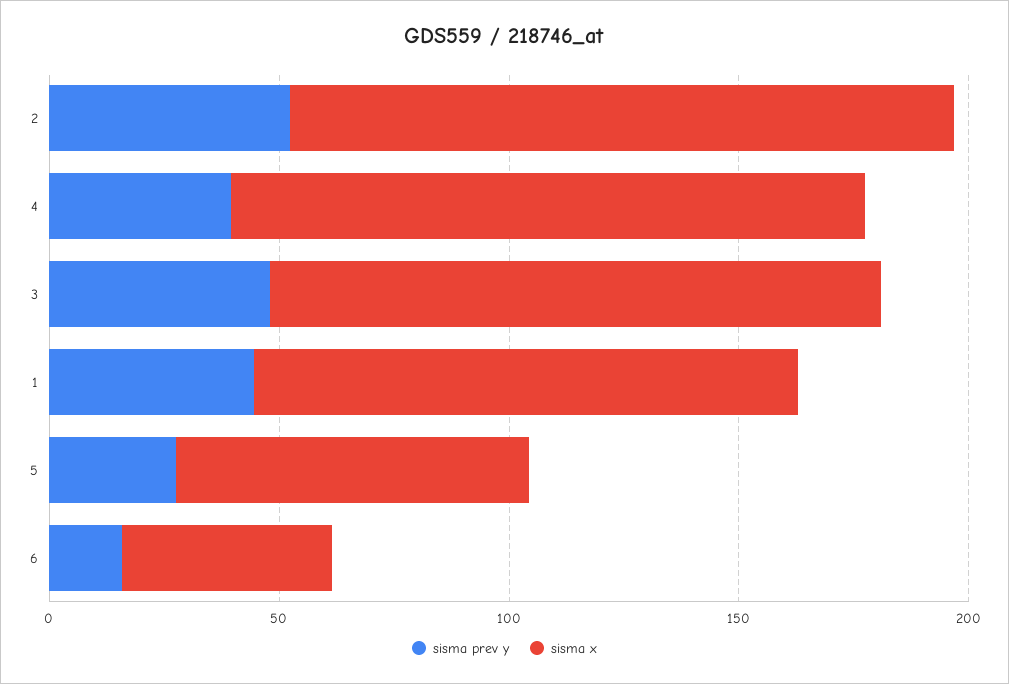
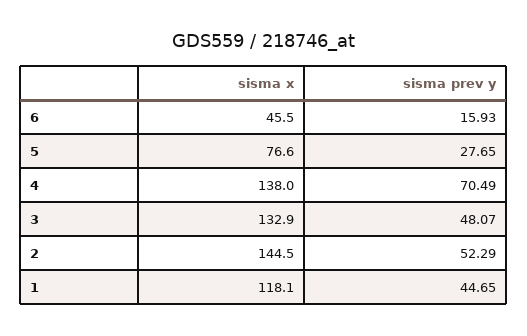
  {
    "sisma prev y": {
      "2": 52.29,
-     "4": 40,
+     "4": 70.49,
      "3": 48.07,
      "1": 44.65,
      "5": 27.65,
      "6": 15.93
    },
    "sisma x": {
      "2": 144.5,
      "4": 138,
      "3": 132.9,
      "1": 118.1,
      "5": 76.6,
      "6": 45.5
    }
  }

